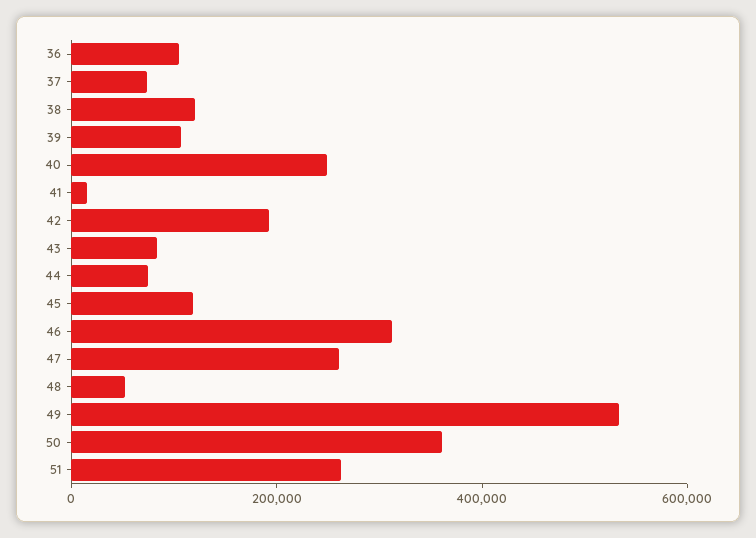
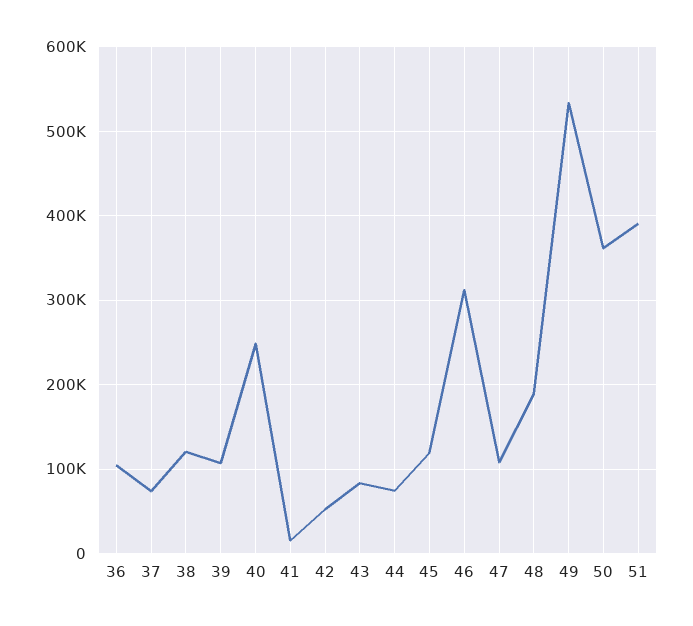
  {
    "36": 100000,
    "37": 70000,
    "38": 120000,
    "39": 110000,
    "40": 250000,
    "41": 20000,
-   "42": 200000,
+   "42": 50000,
    "43": 80000,
    "44": 70000,
    "45": 120000,
    "46": 310000,
-   "47": 250000,
+   "47": 110000,
-   "48": 50000,
+   "48": 190000,
    "49": 530000,
    "50": 360000,
-   "51": 250000
+   "51": 390000
  }

